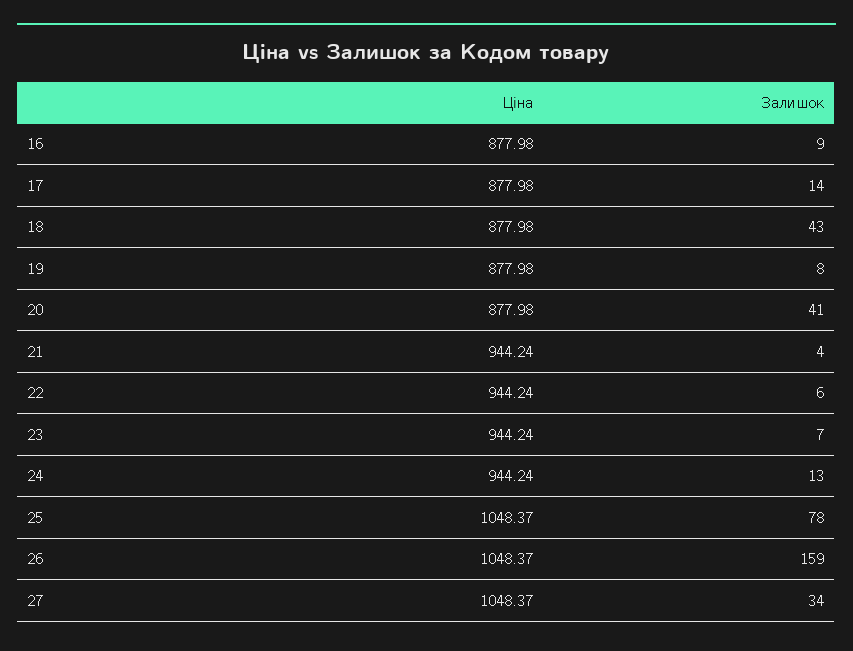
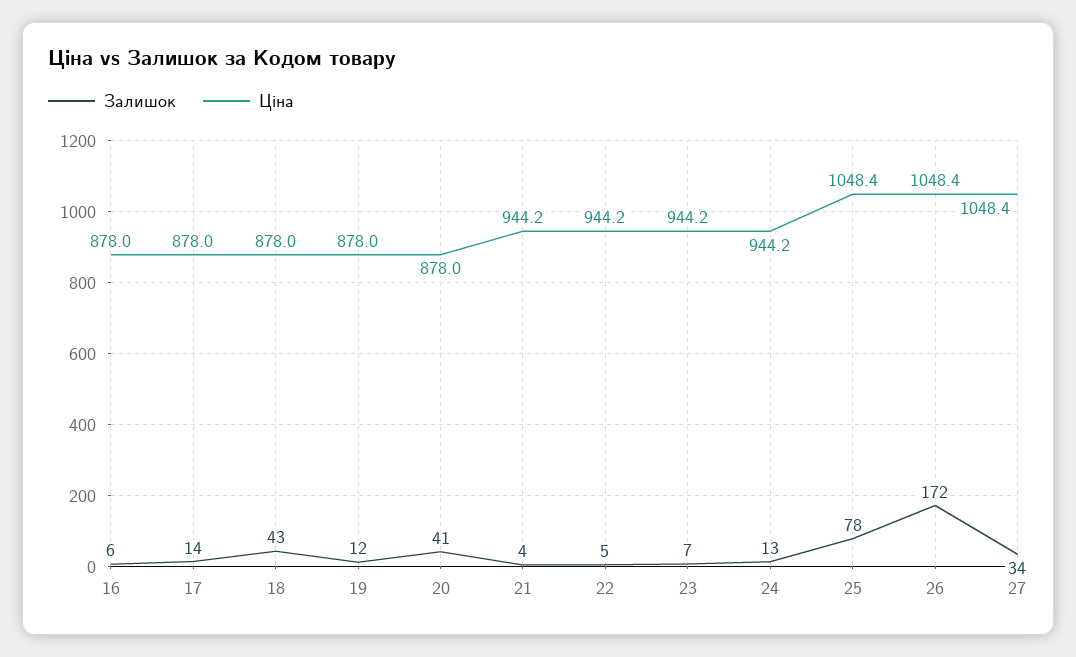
  {
    "Ціна": {
      "16": 877.98,
      "17": 877.98,
      "18": 877.98,
      "19": 877.98,
      "20": 877.98,
      "21": 944.24,
      "22": 944.24,
      "23": 944.24,
      "24": 944.24,
      "25": 1048.37,
      "26": 1048.37,
      "27": 1048.37
    },
    "Залишок": {
-     "16": 9,
+     "16": 6,
      "17": 14,
      "18": 43,
-     "19": 8,
+     "19": 12,
      "20": 41,
      "21": 4,
-     "22": 6,
+     "22": 5,
      "23": 7,
      "24": 13,
      "25": 78,
-     "26": 159,
+     "26": 172,
      "27": 34
    }
  }

